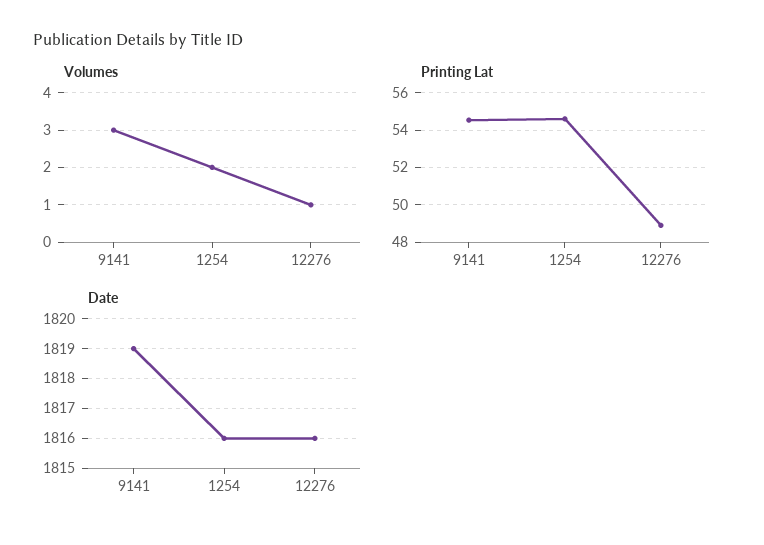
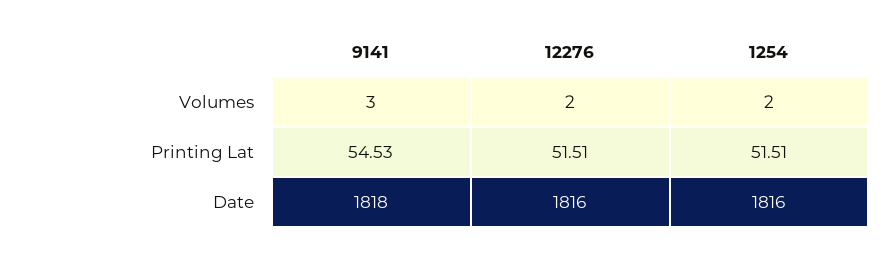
  {
    "Volumes": {
      "9141": 3,
      "1254": 2,
-     "12276": 1
+     "12276": 2
    },
    "Printing Lat": {
      "9141": 54.53,
-     "1254": 54.5,
+     "1254": 51.51,
-     "12276": 49
+     "12276": 51.51
    },
    "Date": {
-     "9141": 1819,
+     "9141": 1818,
      "1254": 1816,
      "12276": 1816
    }
  }

